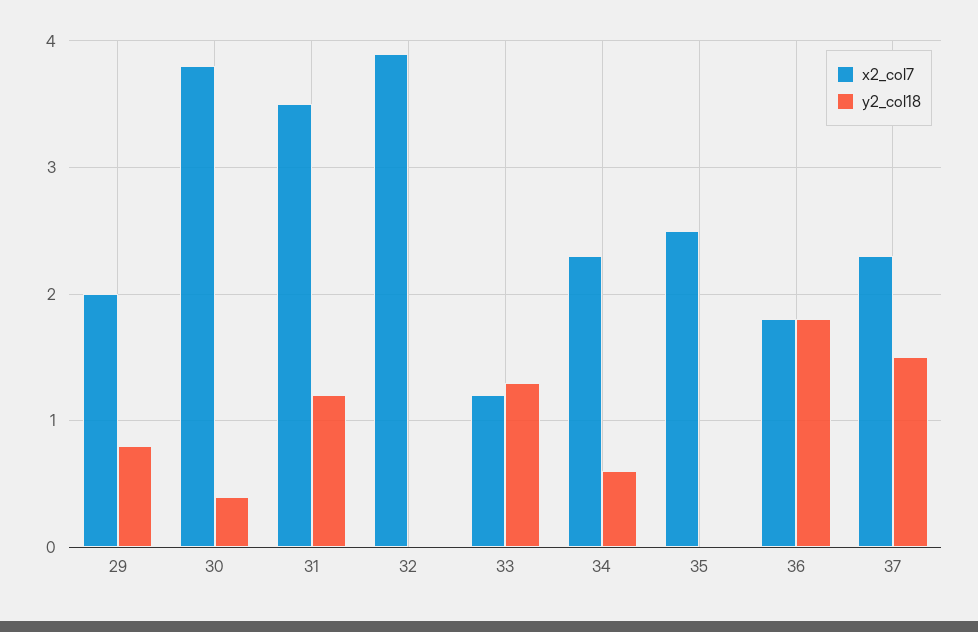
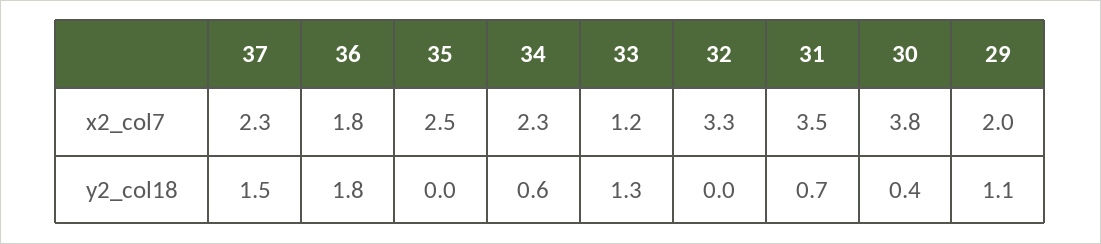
  {
    "x2_col7": {
      "29": 2,
      "30": 3.8,
      "31": 3.5,
-     "32": 3.9,
+     "32": 3.3,
      "33": 1.2,
      "34": 2.3,
      "35": 2.5,
      "36": 1.8,
      "37": 2.3
    },
    "y2_col18": {
-     "29": 0.8,
+     "29": 1.1,
      "30": 0.4,
-     "31": 1.2,
+     "31": 0.7,
      "32": 0,
      "33": 1.3,
      "34": 0.6,
      "35": 0,
      "36": 1.8,
      "37": 1.5
    }
  }

